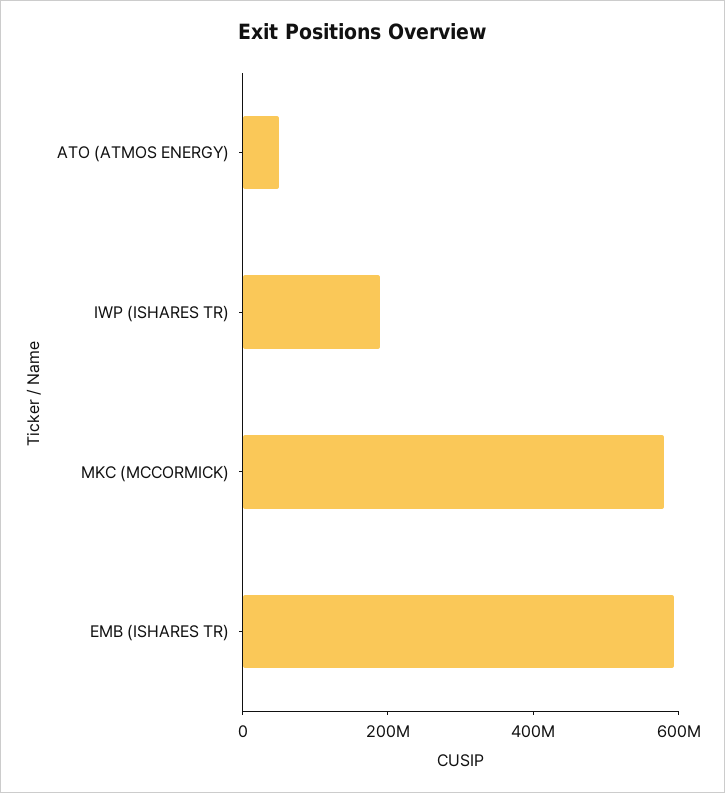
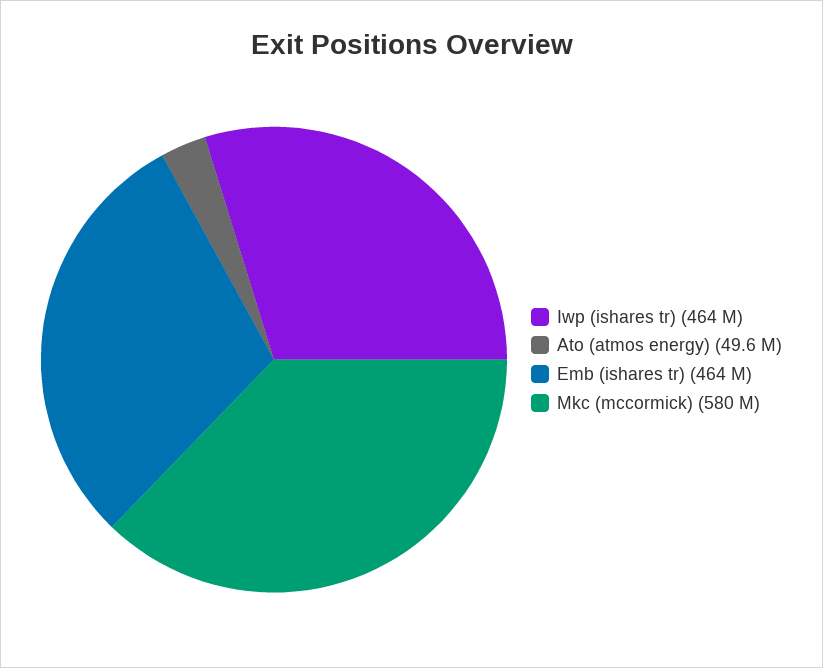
  {
    "ATO (ATMOS ENERGY)": 49600000,
-   "IWP (ISHARES TR)": 200000000,
+   "IWP (ISHARES TR)": 464000000,
    "MKC (MCCORMICK)": 580000000,
-   "EMB (ISHARES TR)": 600000000
+   "EMB (ISHARES TR)": 464000000
  }

